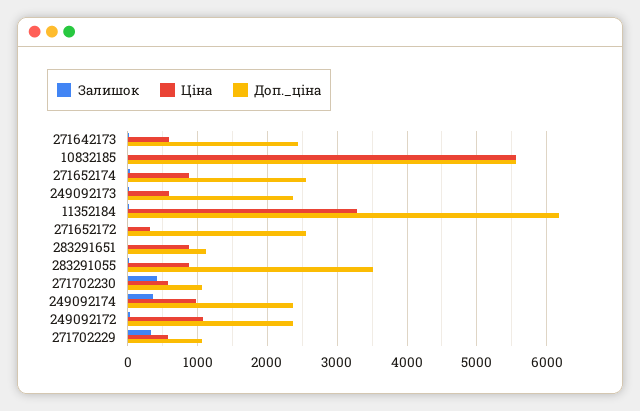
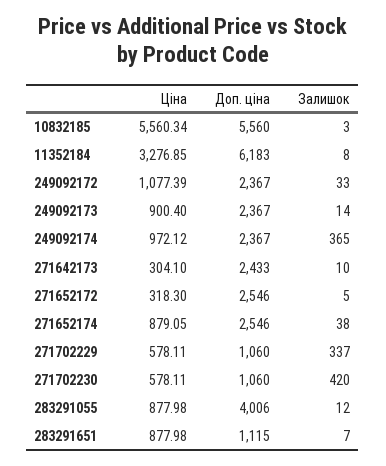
  {
    "Залишок": {
      "271642173": 10,
      "10832185": 3,
      "271652174": 38,
      "249092173": 14,
      "11352184": 8,
      "271652172": 5,
      "283291651": 7,
      "283291055": 12,
      "271702230": 420,
      "249092174": 365,
      "249092172": 33,
      "271702229": 337
    },
    "Ціна": {
-     "271642173": 600,
+     "271642173": 304.1,
      "10832185": 5560.34,
      "271652174": 879.05,
-     "249092173": 600,
+     "249092173": 900.4,
      "11352184": 3276.85,
      "271652172": 318.3,
      "283291651": 877.98,
      "283291055": 877.98,
      "271702230": 578.11,
      "249092174": 972.12,
      "249092172": 1077.39,
      "271702229": 578.11
    },
    "Доп._ціна": {
      "271642173": 2433,
      "10832185": 5560,
      "271652174": 2546,
      "249092173": 2367,
      "11352184": 6183,
      "271652172": 2546,
      "283291651": 1115,
-     "283291055": 3500,
+     "283291055": 4006,
      "271702230": 1060,
      "249092174": 2367,
      "249092172": 2367,
      "271702229": 1060
    }
  }

